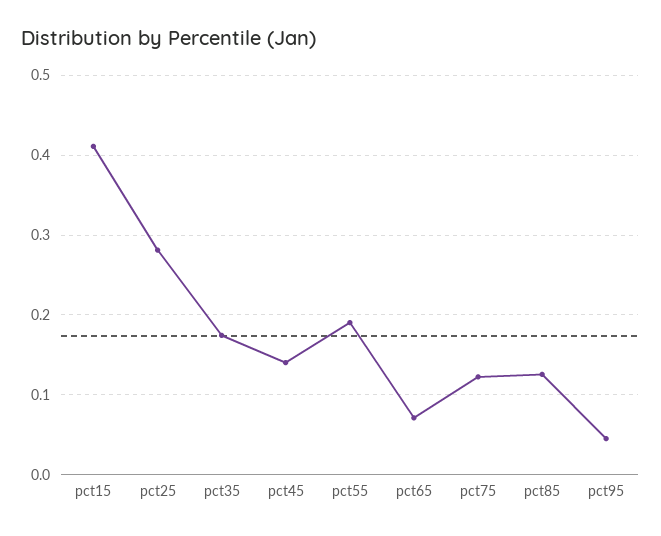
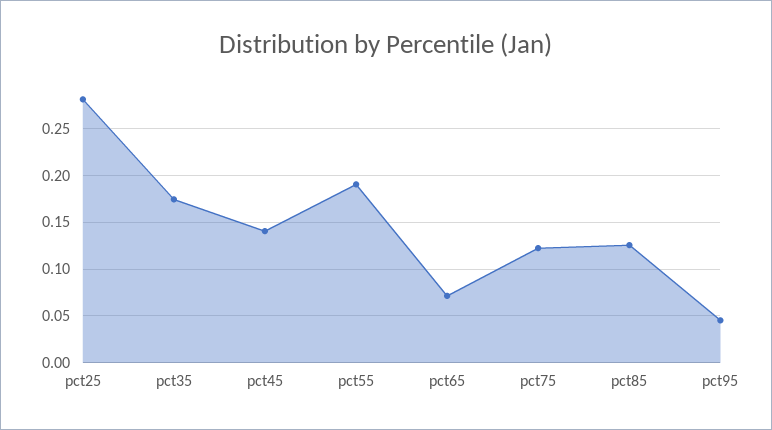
  {
-   "pct15": 0.41,
    "pct25": 0.28,
    "pct35": 0.17,
    "pct45": 0.14,
    "pct55": 0.19,
    "pct65": 0.07,
    "pct75": 0.12,
    "pct85": 0.13,
    "pct95": 0.05
  }

